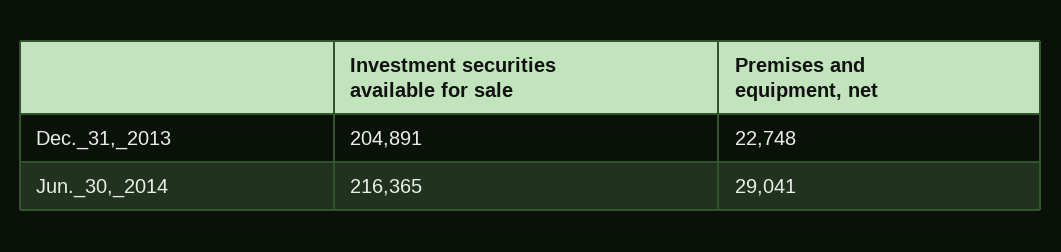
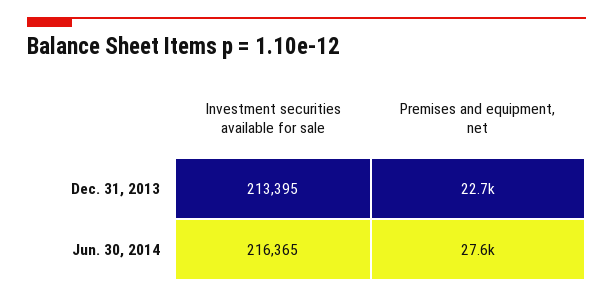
  {
    "Investment securities available for sale": {
-     "Dec._31,_2013": 204891,
+     "Dec._31,_2013": 213395,
      "Jun._30,_2014": 216365
    },
    "Premises and equipment, net": {
      "Dec._31,_2013": 22748,
-     "Jun._30,_2014": 29041
+     "Jun._30,_2014": 27600
    }
  }

